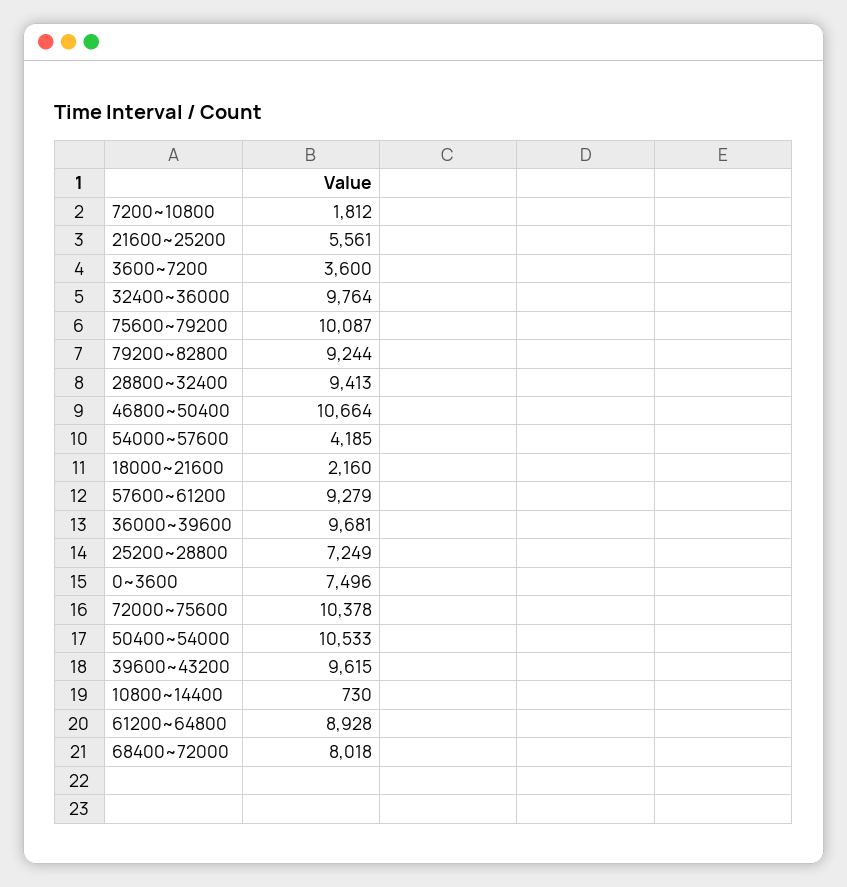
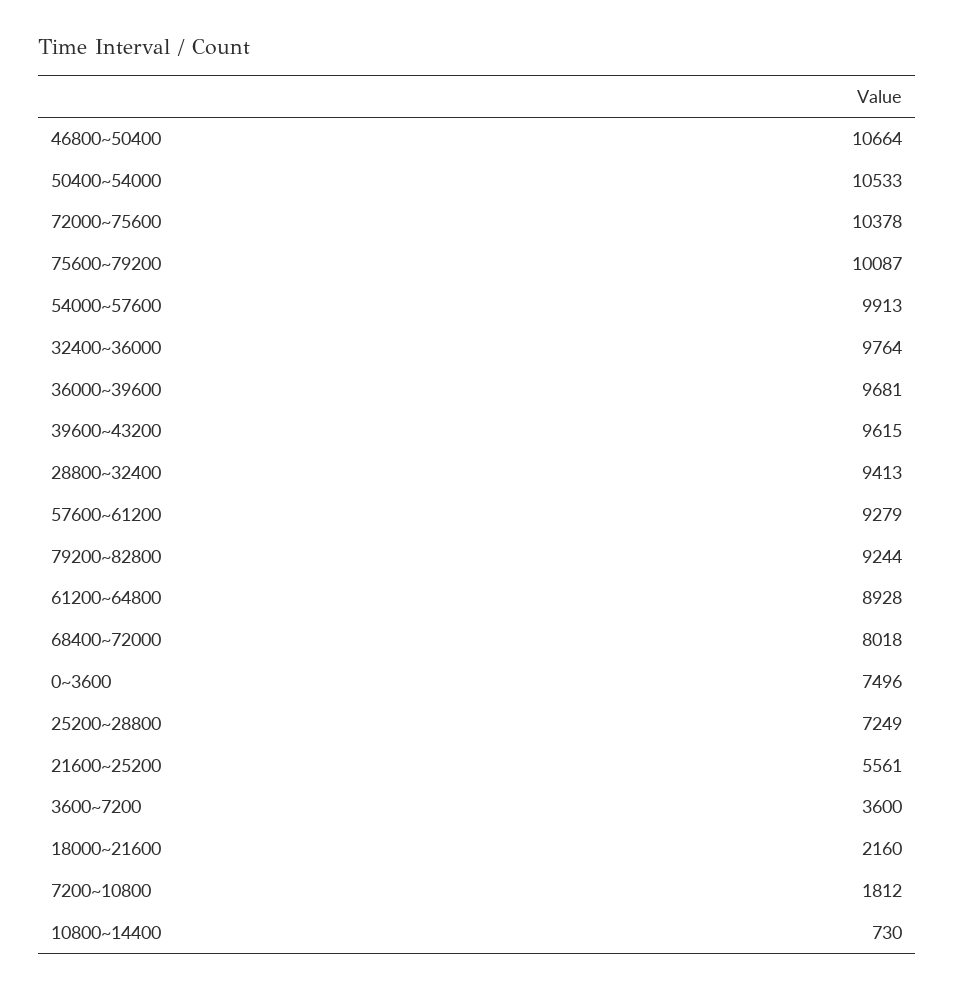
  {
    "7200~10800": 1812,
    "21600~25200": 5561,
    "3600~7200": 3600,
    "32400~36000": 9764,
    "75600~79200": 10087,
    "79200~82800": 9244,
    "28800~32400": 9413,
    "46800~50400": 10664,
-   "54000~57600": 4185,
+   "54000~57600": 9913,
    "18000~21600": 2160,
    "57600~61200": 9279,
    "36000~39600": 9681,
    "25200~28800": 7249,
    "0~3600": 7496,
    "72000~75600": 10378,
    "50400~54000": 10533,
    "39600~43200": 9615,
    "10800~14400": 730,
    "61200~64800": 8928,
    "68400~72000": 8018
  }

